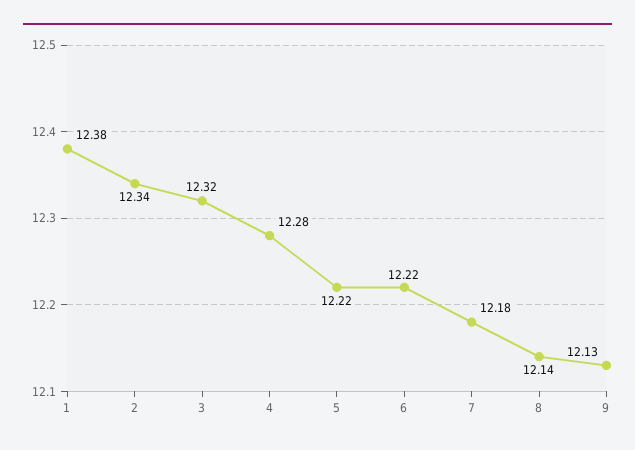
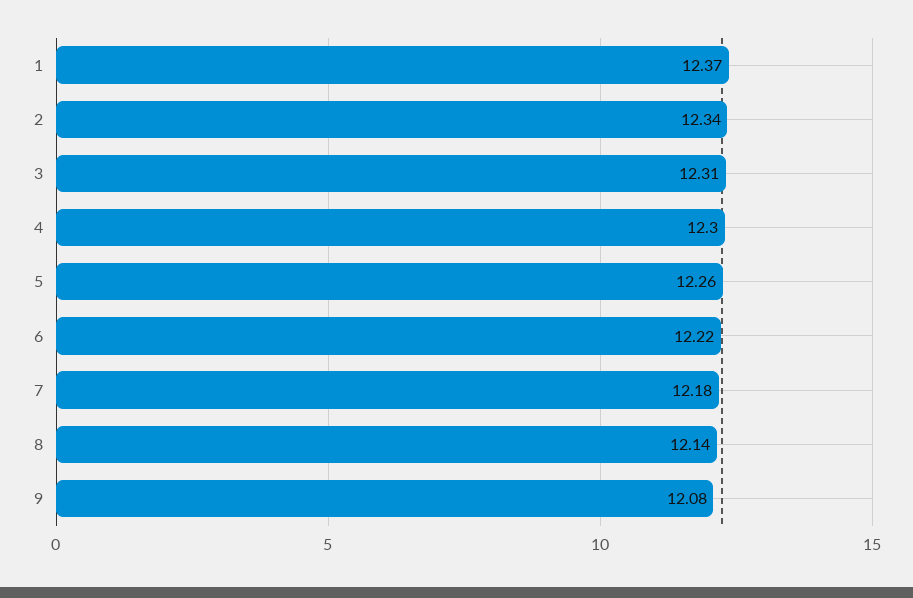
  {
-   "1": 12.38,
+   "1": 12.37,
    "2": 12.34,
-   "3": 12.32,
+   "3": 12.31,
-   "4": 12.28,
+   "4": 12.3,
-   "5": 12.22,
+   "5": 12.26,
    "6": 12.22,
    "7": 12.18,
    "8": 12.14,
-   "9": 12.13
+   "9": 12.08
  }

